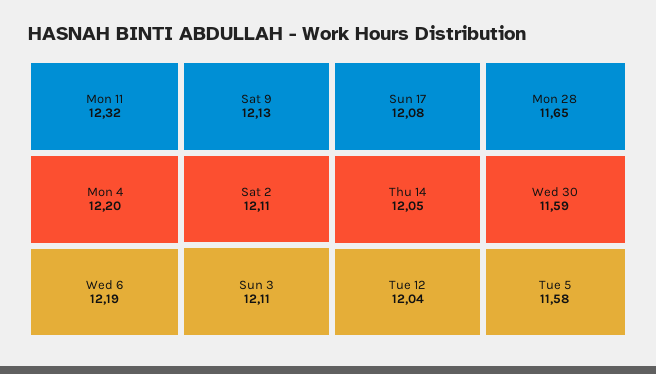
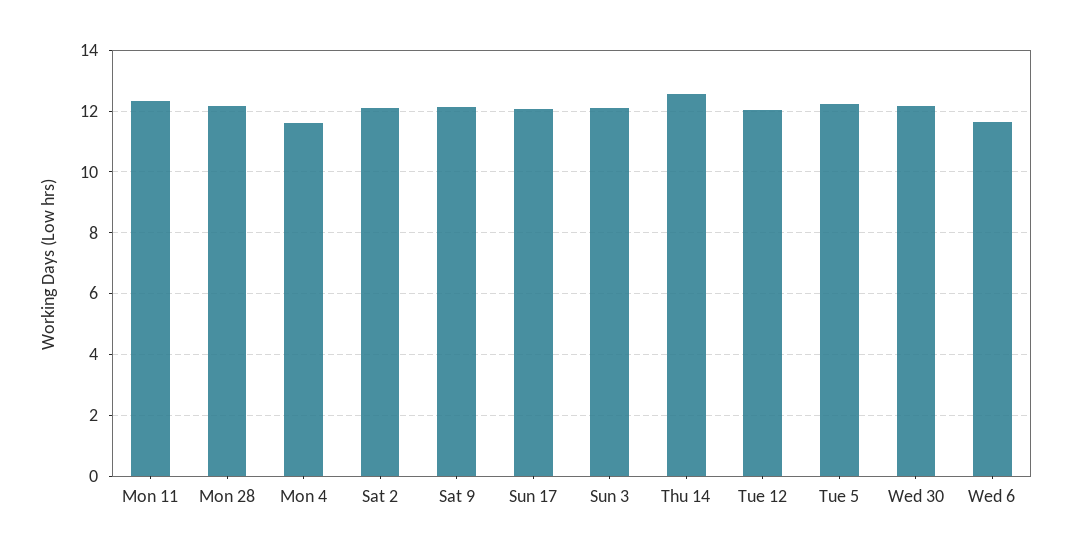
  {
    "Mon 11": 12.32,
-   "Mon 4": 12.2,
+   "Mon 4": 11.6,
-   "Wed 6": 12.19,
+   "Wed 6": 11.6,
    "Sat 9": 12.13,
    "Sat 2": 12.11,
    "Sun 3": 12.11,
    "Sun 17": 12.08,
-   "Thu 14": 12.05,
+   "Thu 14": 12.6,
    "Tue 12": 12.04,
-   "Mon 28": 11.65,
+   "Mon 28": 12.2,
-   "Wed 30": 11.59,
+   "Wed 30": 12.2,
-   "Tue 5": 11.58
+   "Tue 5": 12.2
  }

